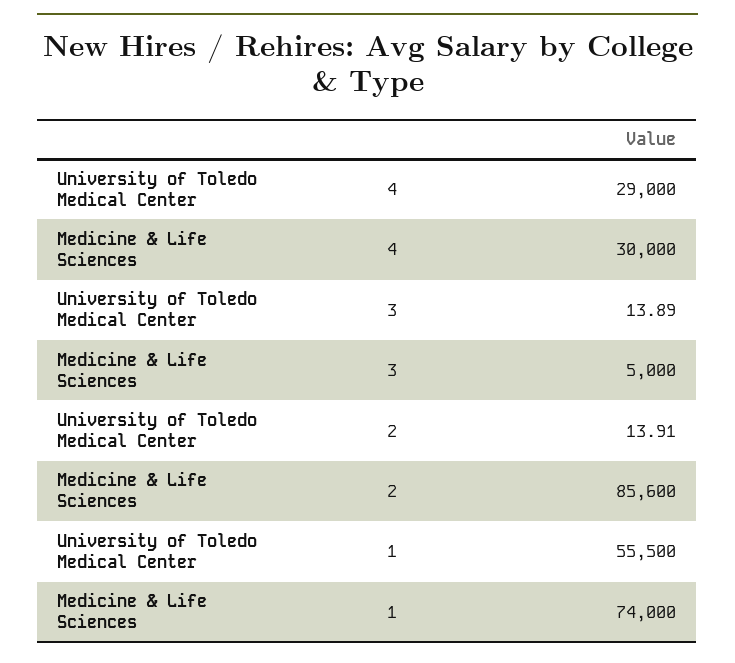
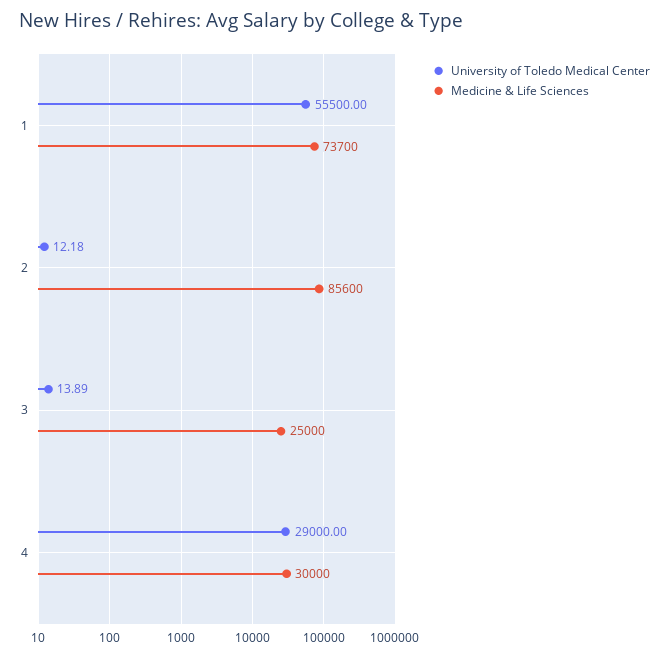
  {
    "University of Toledo Medical Center": {
      "4": 29000,
      "3": 13.89,
-     "2": 13.91,
+     "2": 12.18,
      "1": 55500
    },
    "Medicine & Life Sciences": {
      "4": 30000,
-     "3": 5000,
+     "3": 25000,
      "2": 85600,
-     "1": 74000
+     "1": 73700
    }
  }

